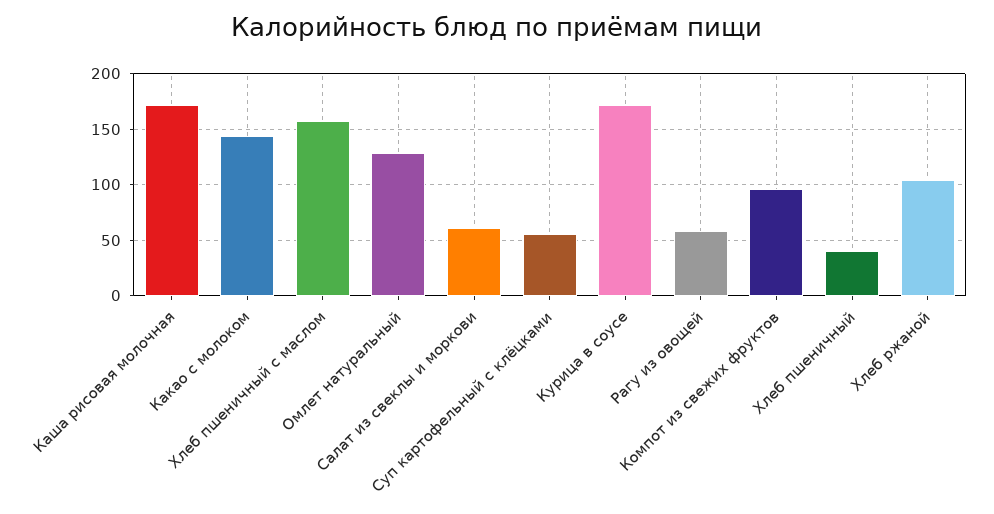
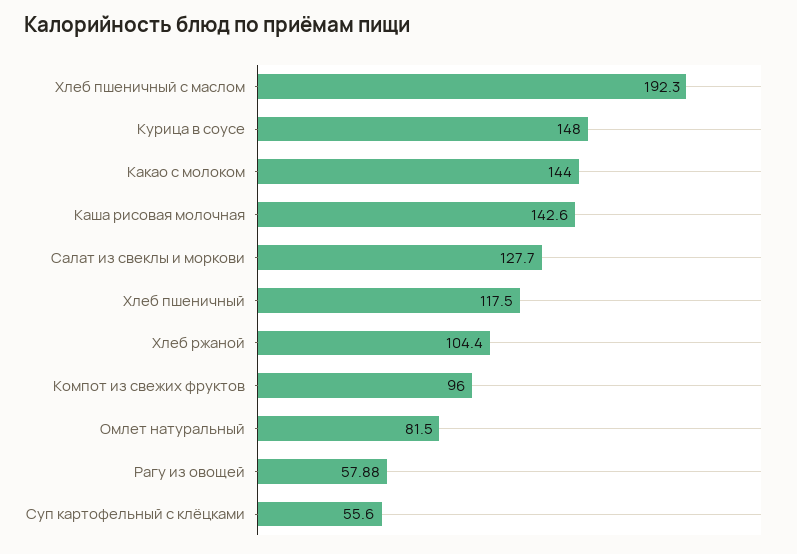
  {
-   "Каша рисовая молочная": 170,
+   "Каша рисовая молочная": 142.6,
    "Какао с молоком": 144,
-   "Хлеб пшеничный с маслом": 160,
+   "Хлеб пшеничный с маслом": 192.3,
-   "Омлет натуральный": 130,
+   "Омлет натуральный": 81.5,
-   "Салат из свеклы и моркови": 60,
+   "Салат из свеклы и моркови": 127.7,
    "Суп картофельный с клёцками": 55.6,
-   "Курица в соусе": 170,
+   "Курица в соусе": 148,
    "Рагу из овощей": 57.88,
    "Компот из свежих фруктов": 96,
-   "Хлеб пшеничный": 40,
+   "Хлеб пшеничный": 117.5,
    "Хлеб ржаной": 104.4
  }

